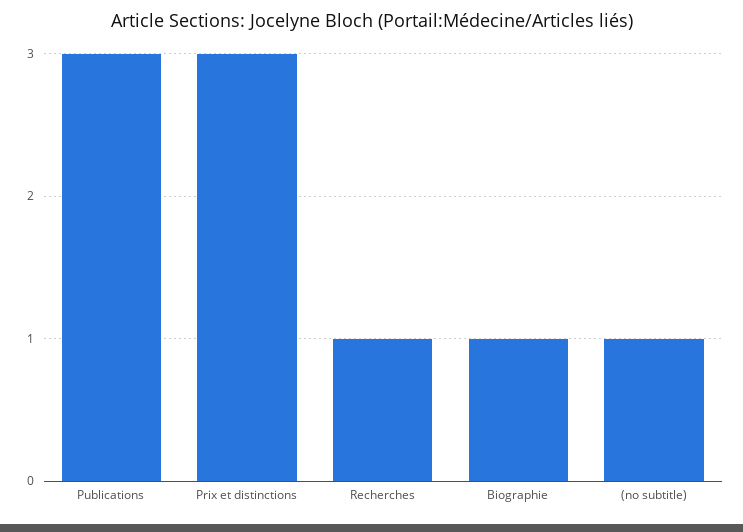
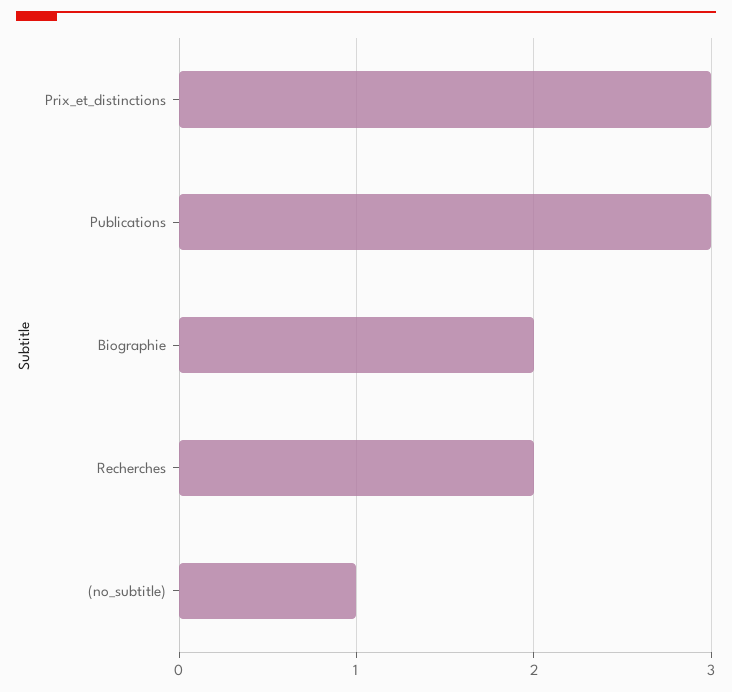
  {
    "Publications": 3,
    "Prix et distinctions": 3,
-   "Recherches": 1,
+   "Recherches": 2,
-   "Biographie": 1,
+   "Biographie": 2,
    "(no subtitle)": 1
  }

